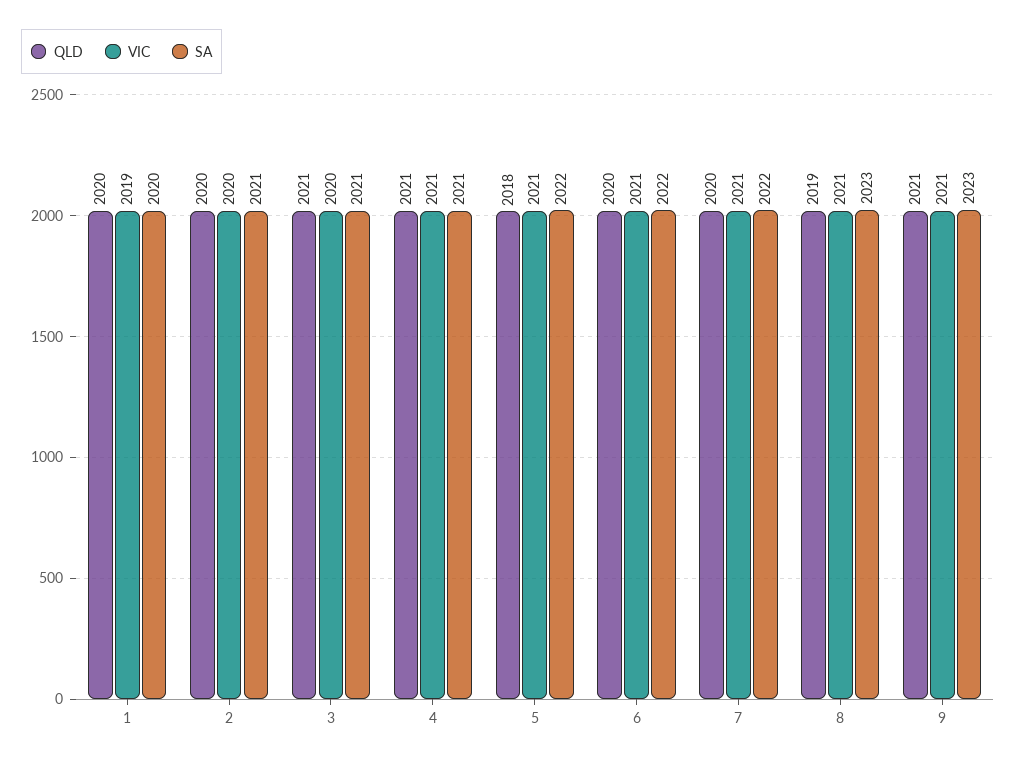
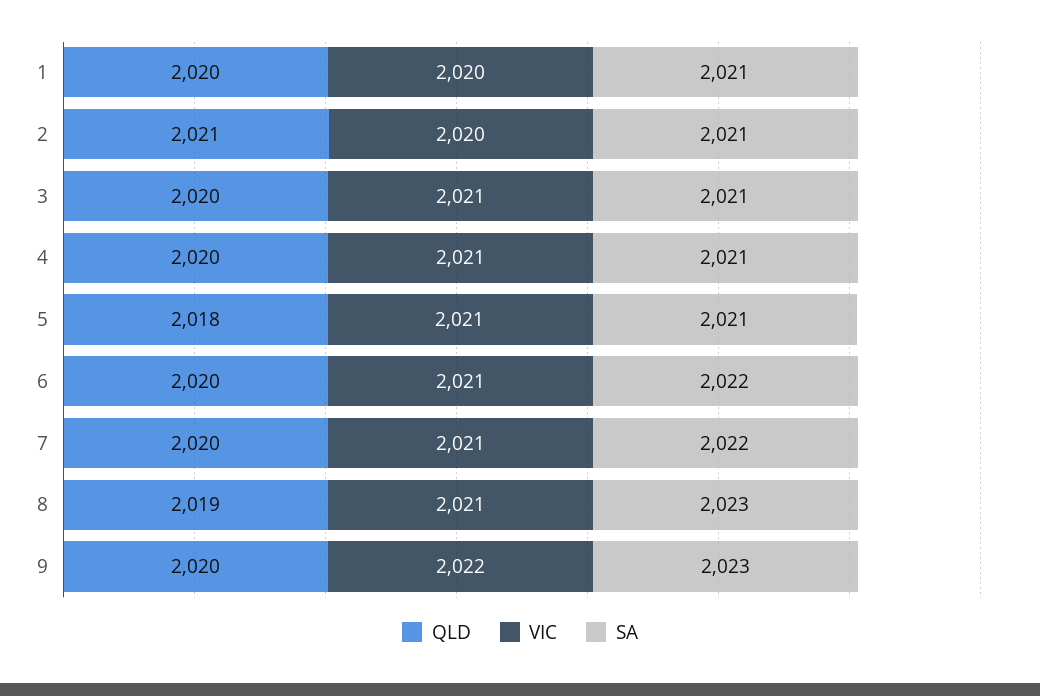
  {
    "QLD": {
      "1": 2020,
-     "2": 2020,
+     "2": 2021,
-     "3": 2021,
+     "3": 2020,
-     "4": 2021,
+     "4": 2020,
      "5": 2018,
      "6": 2020,
      "7": 2020,
      "8": 2019,
-     "9": 2021
+     "9": 2020
    },
    "VIC": {
-     "1": 2019,
+     "1": 2020,
      "2": 2020,
-     "3": 2020,
+     "3": 2021,
      "4": 2021,
      "5": 2021,
      "6": 2021,
      "7": 2021,
      "8": 2021,
-     "9": 2021
+     "9": 2022
    },
    "SA": {
-     "1": 2020,
+     "1": 2021,
      "2": 2021,
      "3": 2021,
      "4": 2021,
-     "5": 2022,
+     "5": 2021,
      "6": 2022,
      "7": 2022,
      "8": 2023,
      "9": 2023
    }
  }

